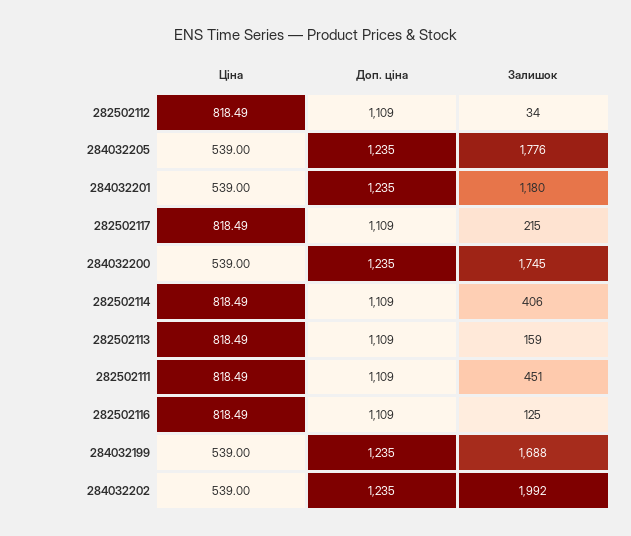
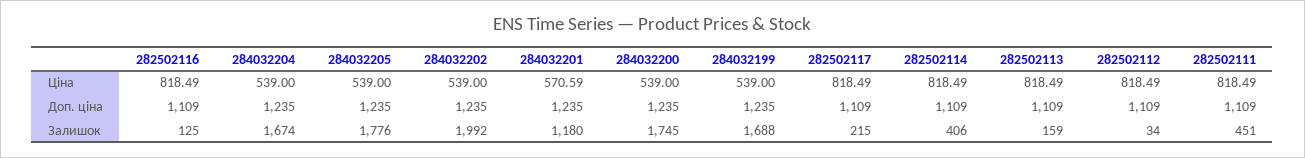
  {
    "Ціна": {
      "282502112": 818.49,
      "284032205": 539,
-     "284032201": 539,
+     "284032201": 570.59,
      "282502117": 818.49,
      "284032200": 539,
      "282502114": 818.49,
      "282502113": 818.49,
      "282502111": 818.49,
      "282502116": 818.49,
      "284032199": 539,
-     "284032202": 539
+     "284032202": 539,
+     "284032204": 539
    },
    "Доп. ціна": {
      "282502112": 1109,
      "284032205": 1235,
      "284032201": 1235,
      "282502117": 1109,
      "284032200": 1235,
      "282502114": 1109,
      "282502113": 1109,
      "282502111": 1109,
      "282502116": 1109,
      "284032199": 1235,
-     "284032202": 1235
+     "284032202": 1235,
+     "284032204": 1235
    },
    "Залишок": {
      "282502112": 34,
      "284032205": 1776,
      "284032201": 1180,
      "282502117": 215,
      "284032200": 1745,
      "282502114": 406,
      "282502113": 159,
      "282502111": 451,
      "282502116": 125,
      "284032199": 1688,
-     "284032202": 1992
+     "284032202": 1992,
+     "284032204": 1674
    }
  }

